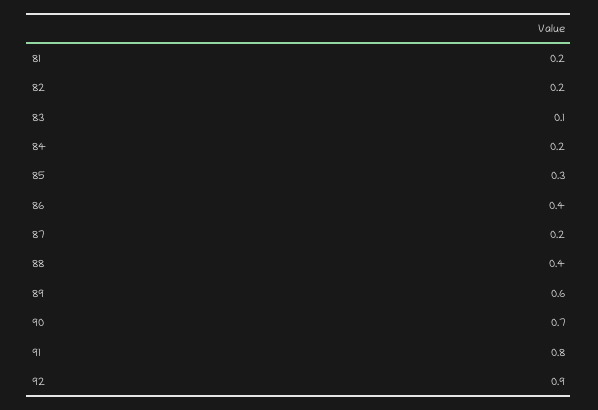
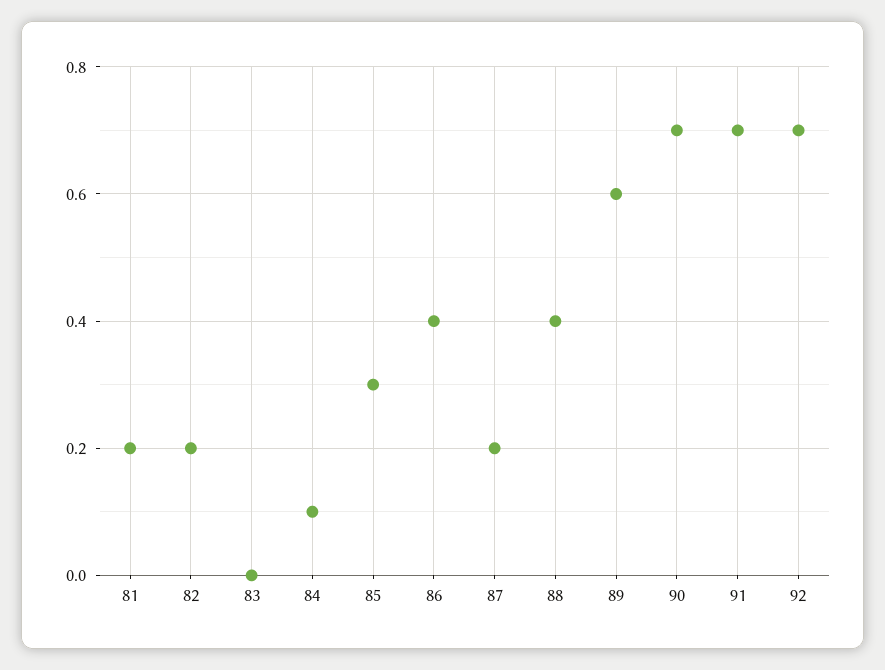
  {
    "81": 0.2,
    "82": 0.2,
-   "83": 0.1,
+   "83": 0,
-   "84": 0.2,
+   "84": 0.1,
    "85": 0.3,
    "86": 0.4,
    "87": 0.2,
    "88": 0.4,
    "89": 0.6,
    "90": 0.7,
-   "91": 0.8,
+   "91": 0.7,
-   "92": 0.9
+   "92": 0.7
  }

